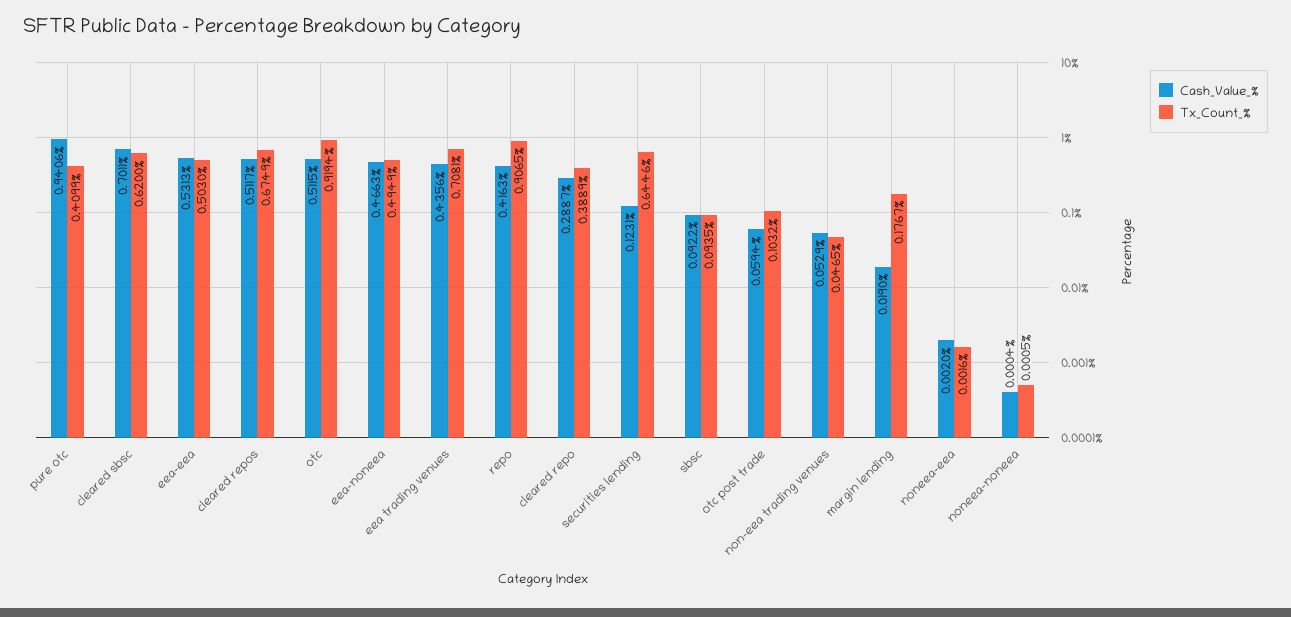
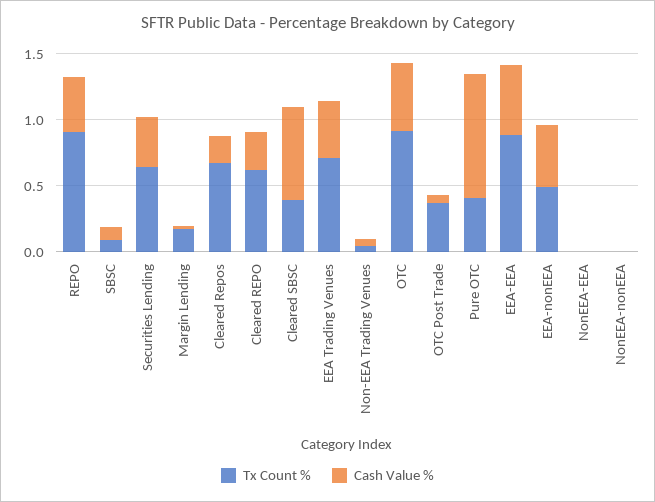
  {
    "Cash_Value_%": {
      "pure otc": 0.9406,
      "cleared sbsc": 0.7011,
      "eea-eea": 0.5313,
-     "cleared repos": 0.5117,
+     "cleared repos": 0.2,
      "otc": 0.5115,
      "eea-noneea": 0.4663,
      "eea trading venues": 0.4356,
      "repo": 0.4163,
      "cleared repo": 0.2887,
-     "securities lending": 0.1231,
+     "securities lending": 0.4,
      "sbsc": 0.0922,
      "otc post trade": 0.0594,
      "non-eea trading venues": 0.0529,
      "margin lending": 0.019,
      "noneea-eea": 0.002,
      "noneea-noneea": 0.0004
    },
    "Tx_Count_%": {
      "pure otc": 0.4099,
-     "cleared sbsc": 0.62,
+     "cleared sbsc": 0.4,
-     "eea-eea": 0.503,
+     "eea-eea": 0.9,
      "cleared repos": 0.6749,
      "otc": 0.9194,
      "eea-noneea": 0.4949,
      "eea trading venues": 0.7081,
      "repo": 0.9065,
-     "cleared repo": 0.3889,
+     "cleared repo": 0.6,
      "securities lending": 0.6446,
      "sbsc": 0.0935,
-     "otc post trade": 0.1032,
+     "otc post trade": 0.4,
      "non-eea trading venues": 0.0465,
      "margin lending": 0.1767,
      "noneea-eea": 0.0016,
      "noneea-noneea": 0.0005
    }
  }

